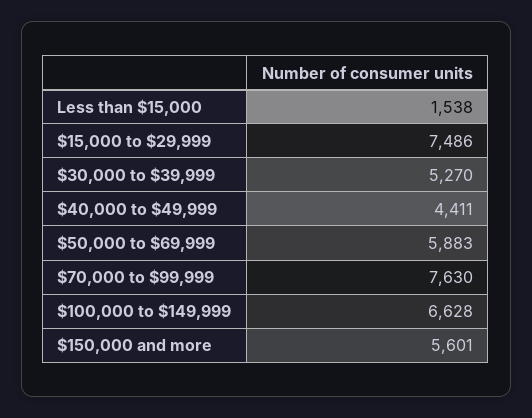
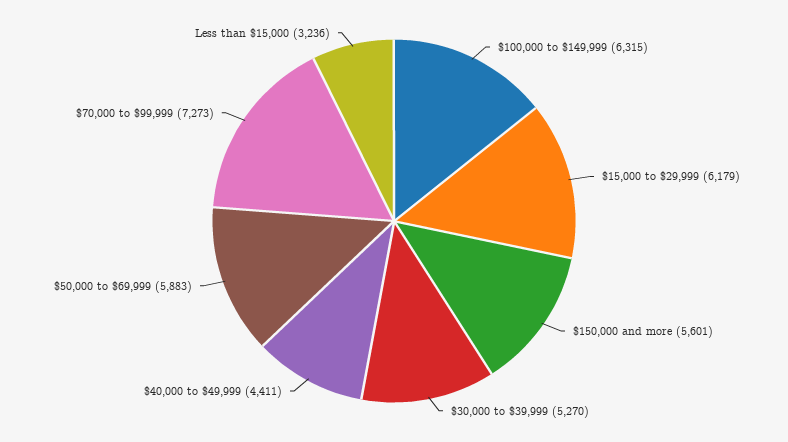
  {
-   "Less than $15,000": 1538,
+   "Less than $15,000": 3236,
-   "$15,000 to $29,999": 7486,
+   "$15,000 to $29,999": 6179,
    "$30,000 to $39,999": 5270,
    "$40,000 to $49,999": 4411,
    "$50,000 to $69,999": 5883,
-   "$70,000 to $99,999": 7630,
+   "$70,000 to $99,999": 7273,
-   "$100,000 to $149,999": 6628,
+   "$100,000 to $149,999": 6315,
    "$150,000 and more": 5601
  }

